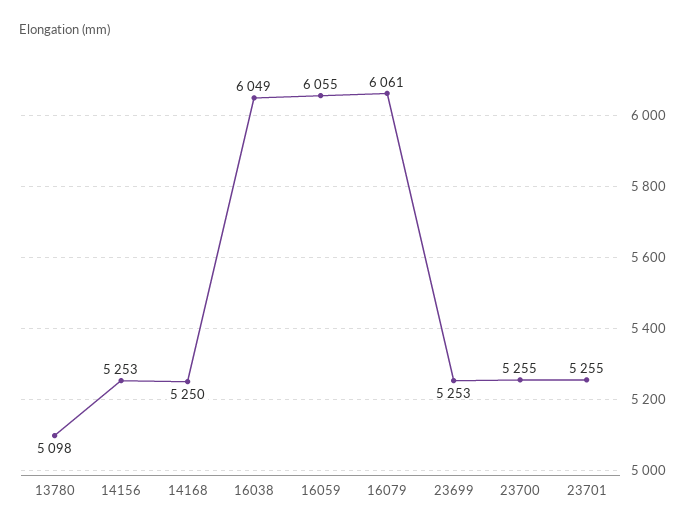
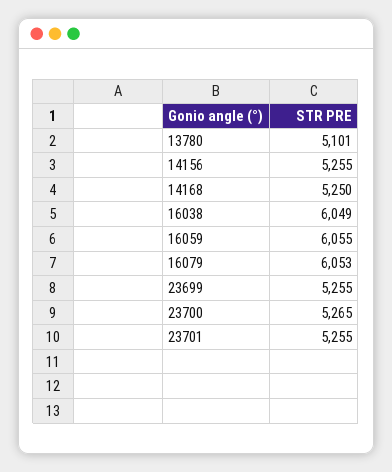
  {
-   "13780": 5098,
+   "13780": 5101,
-   "14156": 5253,
+   "14156": 5255,
    "14168": 5250,
    "16038": 6049,
    "16059": 6055,
-   "16079": 6061,
+   "16079": 6053,
-   "23699": 5253,
+   "23699": 5255,
-   "23700": 5255,
+   "23700": 5265,
    "23701": 5255
  }

